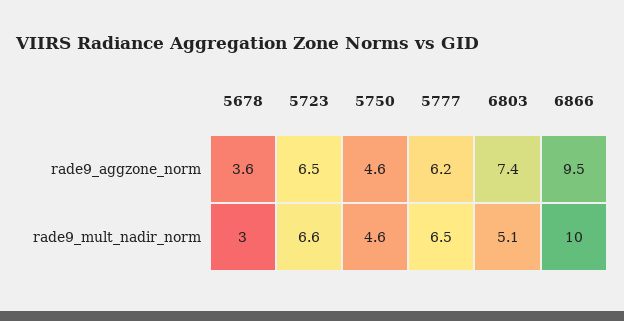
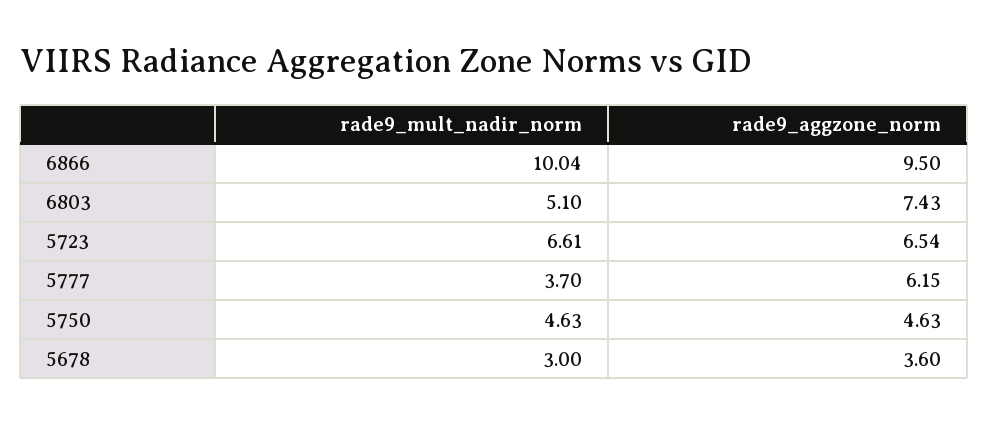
  {
    "5678": {
      "rade9_aggzone_norm": 3.6,
      "rade9_mult_nadir_norm": 3
    },
    "5723": {
      "rade9_aggzone_norm": 6.54,
      "rade9_mult_nadir_norm": 6.61
    },
    "5750": {
      "rade9_aggzone_norm": 4.63,
      "rade9_mult_nadir_norm": 4.63
    },
    "5777": {
      "rade9_aggzone_norm": 6.15,
-     "rade9_mult_nadir_norm": 6.5
+     "rade9_mult_nadir_norm": 3.7
    },
    "6803": {
      "rade9_aggzone_norm": 7.43,
      "rade9_mult_nadir_norm": 5.1
    },
    "6866": {
      "rade9_aggzone_norm": 9.5,
      "rade9_mult_nadir_norm": 10.04
    }
  }

